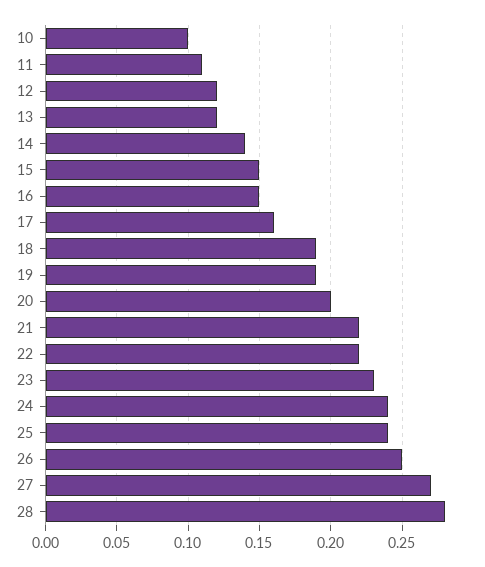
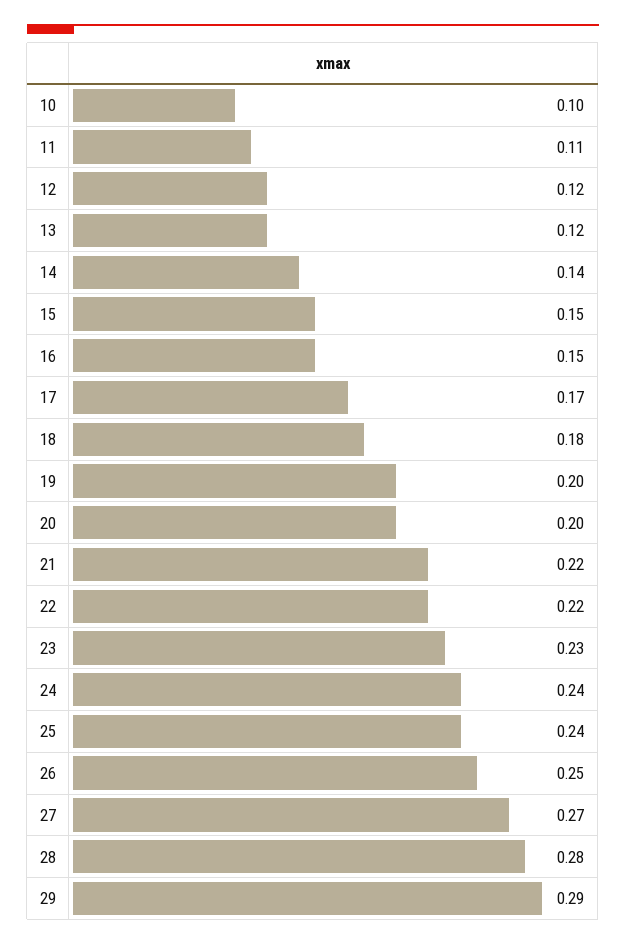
  {
    "10": 0.1,
    "11": 0.11,
    "12": 0.12,
    "13": 0.12,
    "14": 0.14,
    "15": 0.15,
    "16": 0.15,
-   "17": 0.16,
+   "17": 0.17,
-   "18": 0.19,
+   "18": 0.18,
-   "19": 0.19,
+   "19": 0.2,
    "20": 0.2,
    "21": 0.22,
    "22": 0.22,
    "23": 0.23,
    "24": 0.24,
    "25": 0.24,
    "26": 0.25,
    "27": 0.27,
-   "28": 0.28
+   "28": 0.28,
+   "29": 0.29
  }

